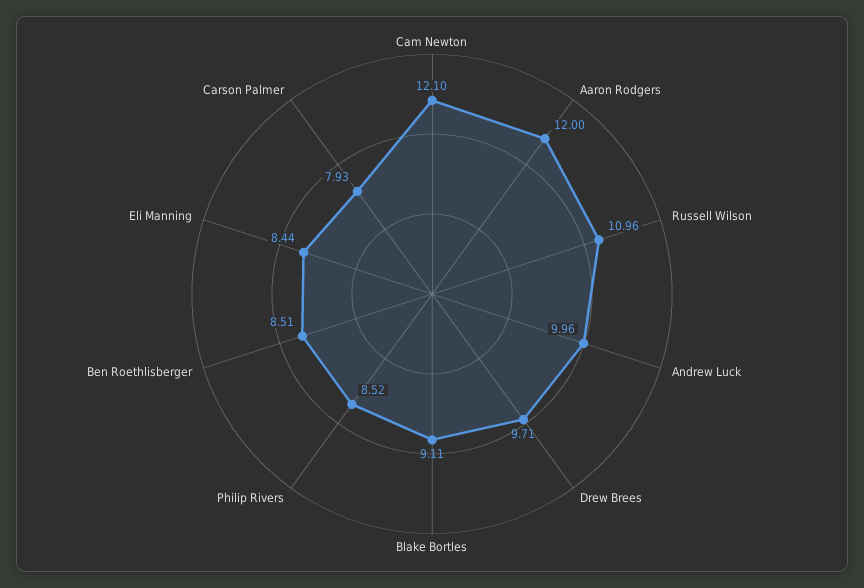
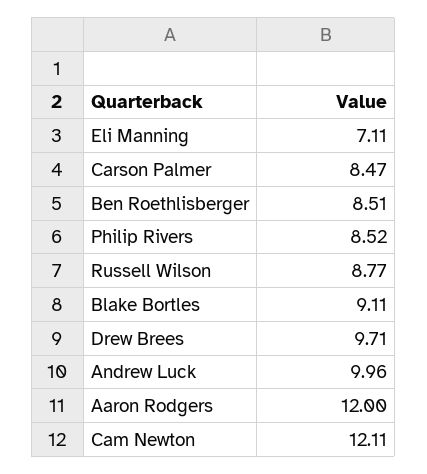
  {
-   "Cam Newton": 12.1,
+   "Cam Newton": 12.11,
    "Aaron Rodgers": 12,
-   "Russell Wilson": 10.96,
+   "Russell Wilson": 8.77,
    "Andrew Luck": 9.96,
    "Drew Brees": 9.71,
    "Blake Bortles": 9.11,
    "Philip Rivers": 8.52,
    "Ben Roethlisberger": 8.51,
-   "Eli Manning": 8.44,
+   "Eli Manning": 7.11,
-   "Carson Palmer": 7.93
+   "Carson Palmer": 8.47
  }

